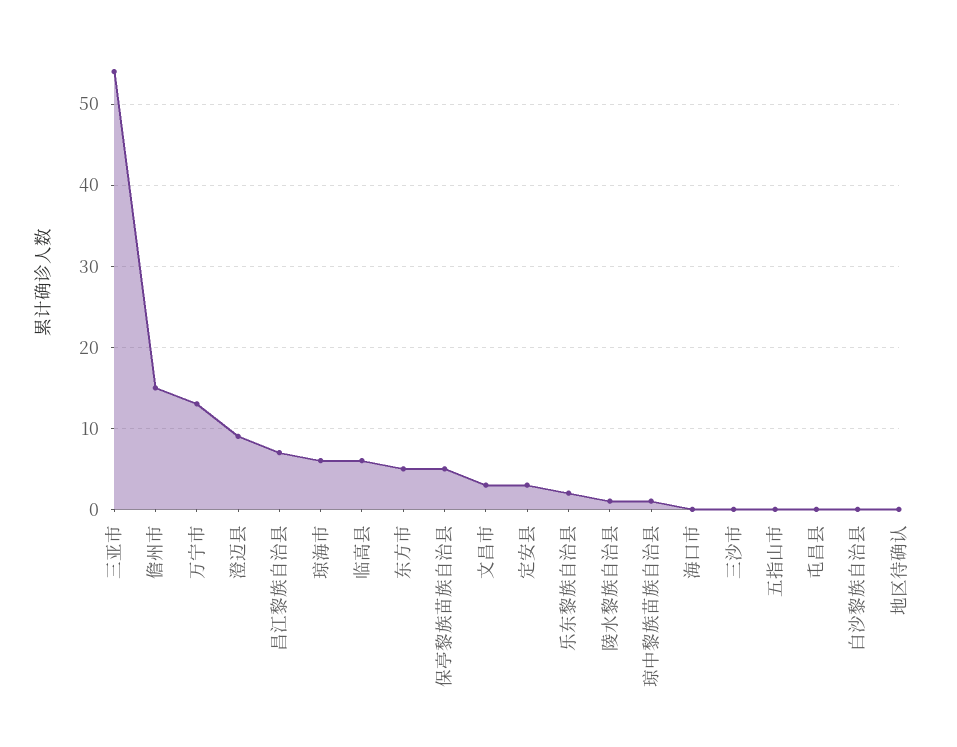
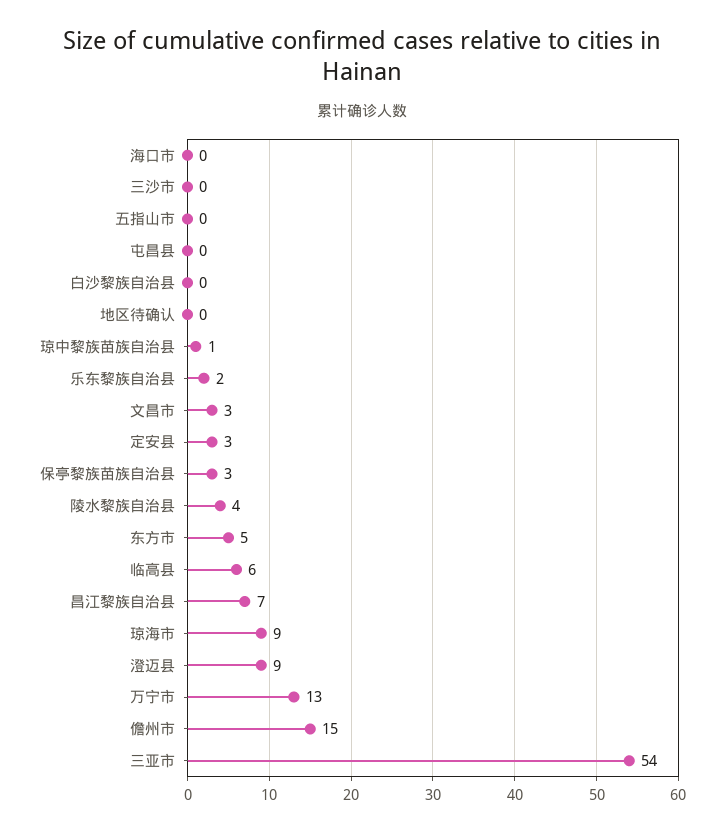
  {
    "三亚市": 54,
    "儋州市": 15,
    "万宁市": 13,
    "澄迈县": 9,
    "昌江黎族自治县": 7,
-   "琼海市": 6,
+   "琼海市": 9,
    "临高县": 6,
    "东方市": 5,
-   "保亭黎族苗族自治县": 5,
+   "保亭黎族苗族自治县": 3,
    "文昌市": 3,
    "定安县": 3,
    "乐东黎族自治县": 2,
-   "陵水黎族自治县": 1,
+   "陵水黎族自治县": 4,
    "琼中黎族苗族自治县": 1,
    "海口市": 0,
    "三沙市": 0,
    "五指山市": 0,
    "屯昌县": 0,
    "白沙黎族自治县": 0,
    "地区待确认": 0
  }

